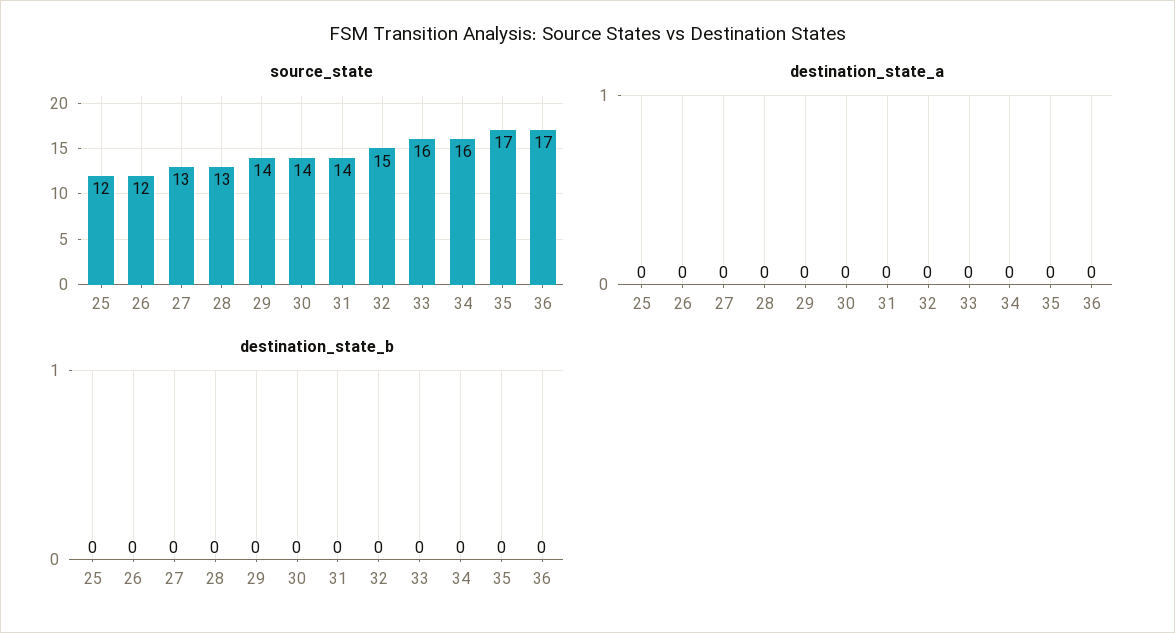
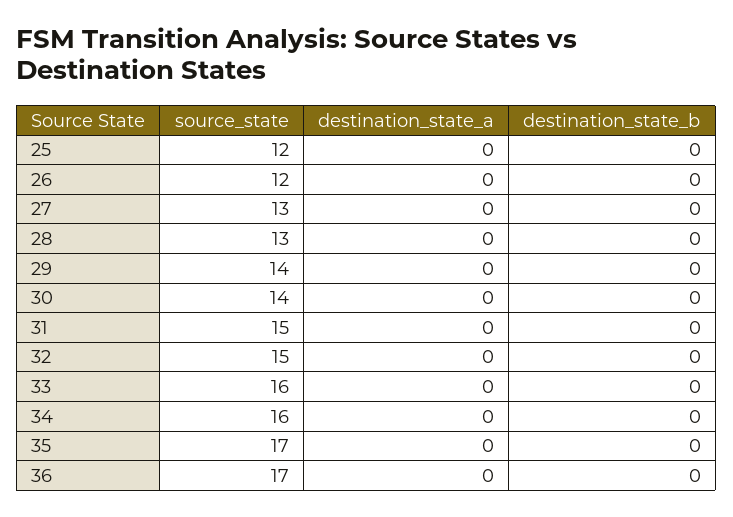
  {
    "source_state": {
      "25": 12,
      "26": 12,
      "27": 13,
      "28": 13,
      "29": 14,
      "30": 14,
-     "31": 14,
+     "31": 15,
      "32": 15,
      "33": 16,
      "34": 16,
      "35": 17,
      "36": 17
    },
    "destination_state_a": {
      "25": 0,
      "26": 0,
      "27": 0,
      "28": 0,
      "29": 0,
      "30": 0,
      "31": 0,
      "32": 0,
      "33": 0,
      "34": 0,
      "35": 0,
      "36": 0
    },
    "destination_state_b": {
      "25": 0,
      "26": 0,
      "27": 0,
      "28": 0,
      "29": 0,
      "30": 0,
      "31": 0,
      "32": 0,
      "33": 0,
      "34": 0,
      "35": 0,
      "36": 0
    }
  }

